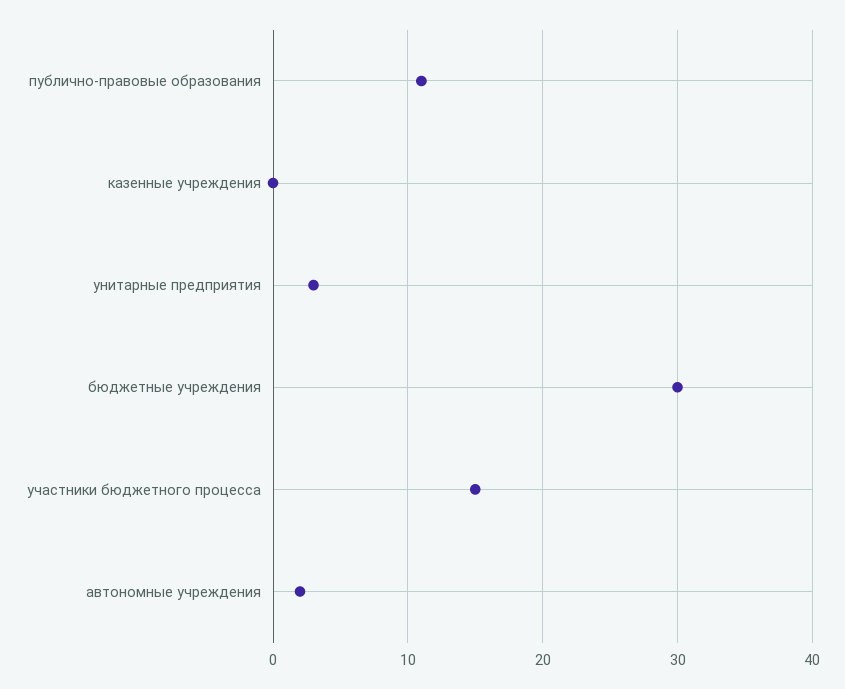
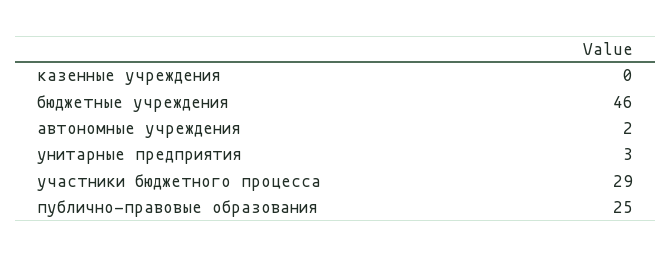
  {
-   "публично-правовые образования": 11,
+   "публично-правовые образования": 25,
    "казенные учреждения": 0,
    "унитарные предприятия": 3,
-   "бюджетные учреждения": 30,
+   "бюджетные учреждения": 46,
-   "участники бюджетного процесса": 15,
+   "участники бюджетного процесса": 29,
    "автономные учреждения": 2
  }

